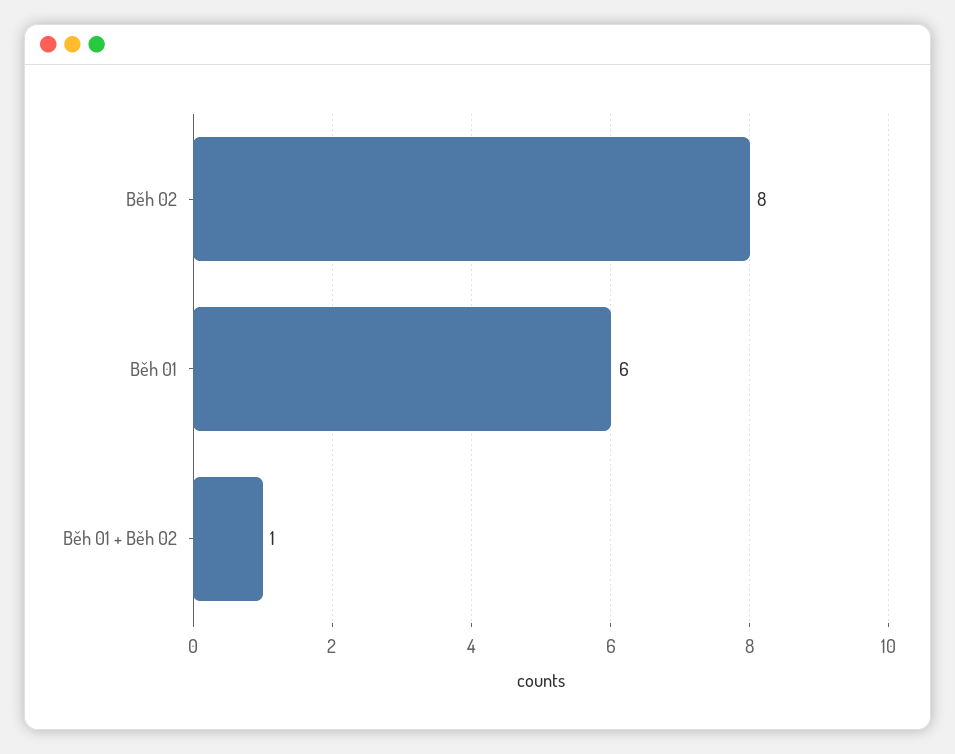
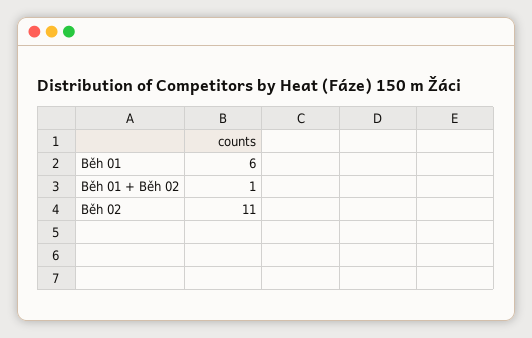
  {
-   "Běh 02": 8,
+   "Běh 02": 11,
    "Běh 01": 6,
    "Běh 01 + Běh 02": 1
  }

